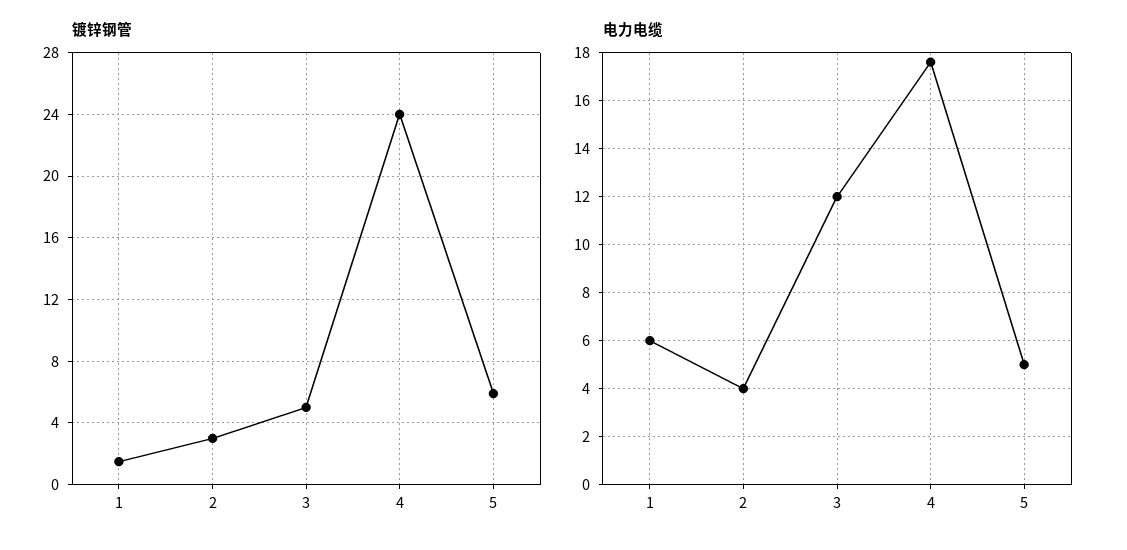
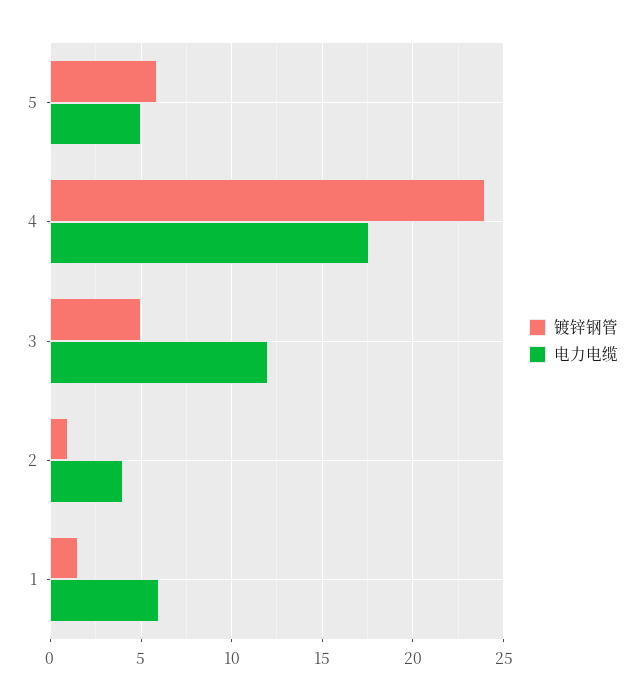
  {
    "镀锌钢管": {
      "1": 1.5,
-     "2": 3,
+     "2": 1,
      "3": 5,
      "4": 24,
      "5": 6
    },
    "电力电缆": {
      "1": 6,
      "2": 4,
      "3": 12,
      "4": 17.5,
      "5": 5
    }
  }

